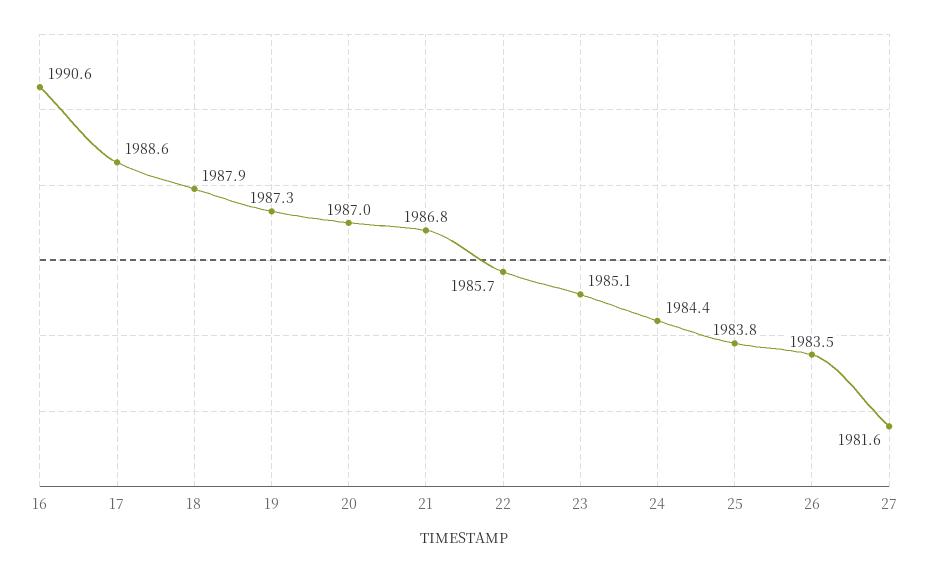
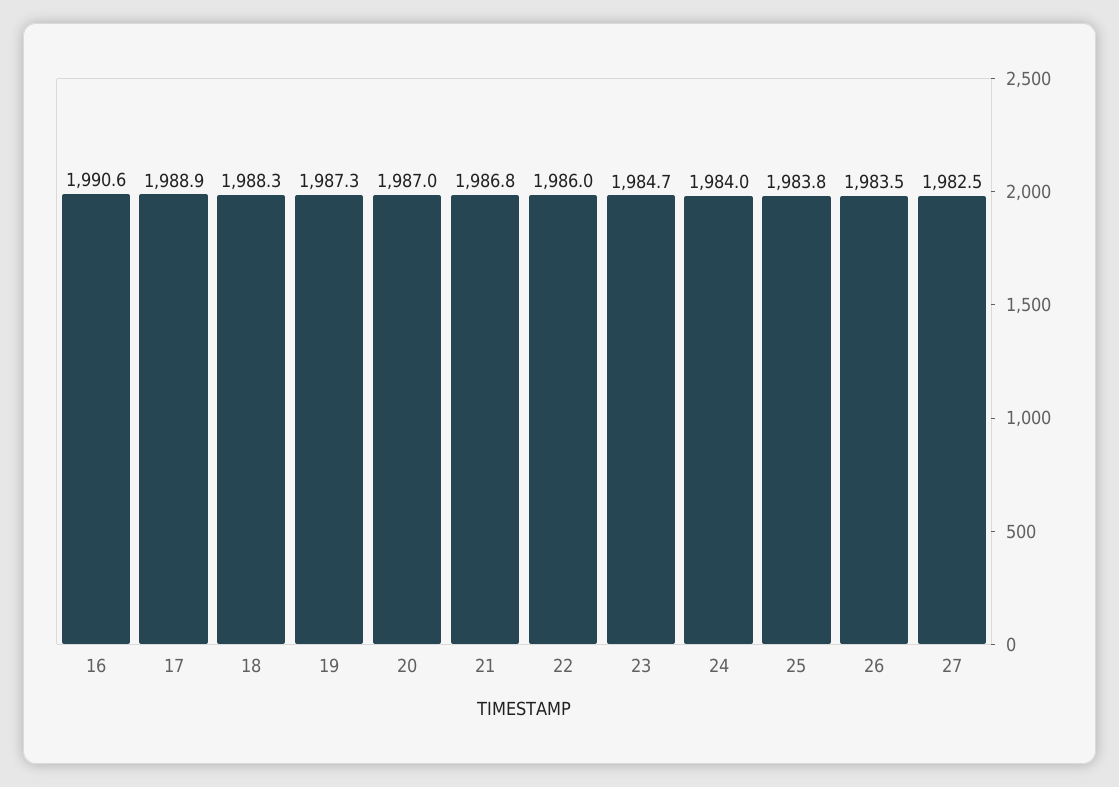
  {
    "16": 1990.6,
-   "17": 1988.6,
+   "17": 1988.9,
-   "18": 1987.9,
+   "18": 1988.3,
    "19": 1987.3,
    "20": 1987,
    "21": 1986.8,
-   "22": 1985.7,
+   "22": 1986,
-   "23": 1985.1,
+   "23": 1984.7,
-   "24": 1984.4,
+   "24": 1984,
    "25": 1983.8,
    "26": 1983.5,
-   "27": 1981.6
+   "27": 1982.5
  }

